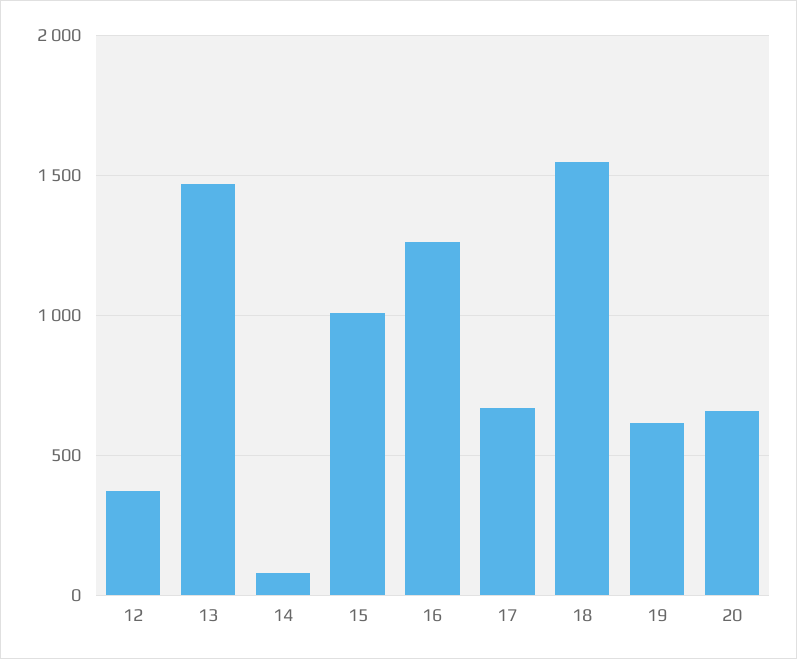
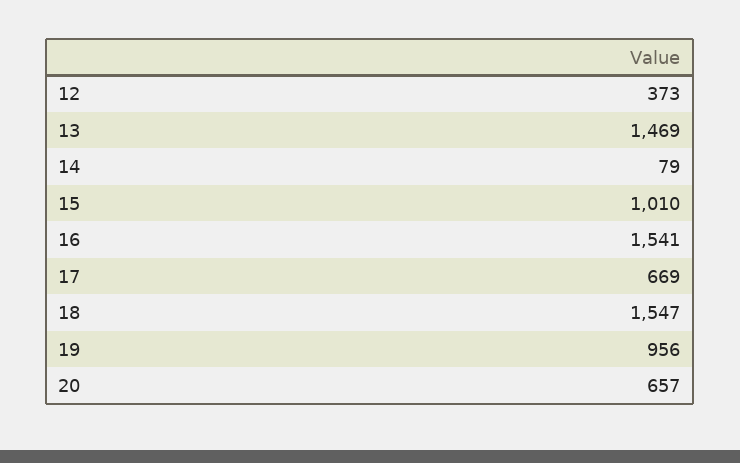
  {
    "12": 373,
    "13": 1469,
    "14": 79,
    "15": 1010,
-   "16": 1250,
+   "16": 1541,
    "17": 669,
    "18": 1547,
-   "19": 600,
+   "19": 956,
    "20": 657
  }

